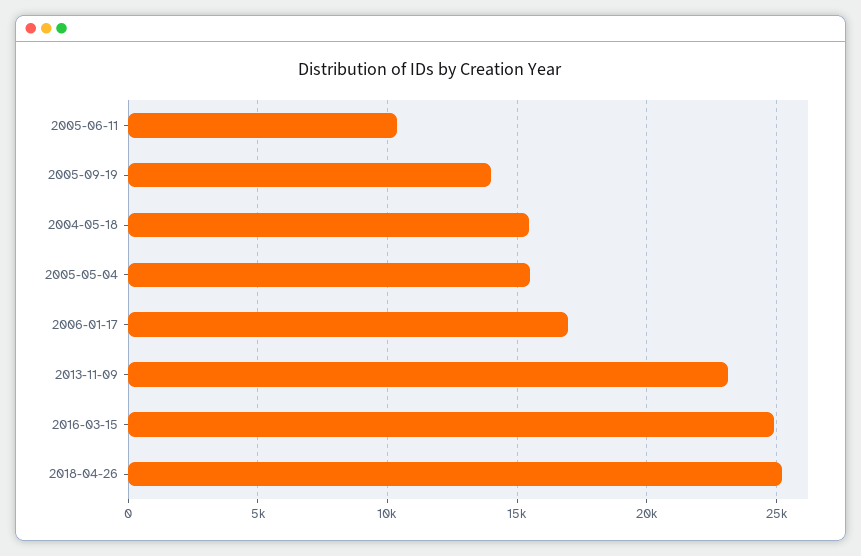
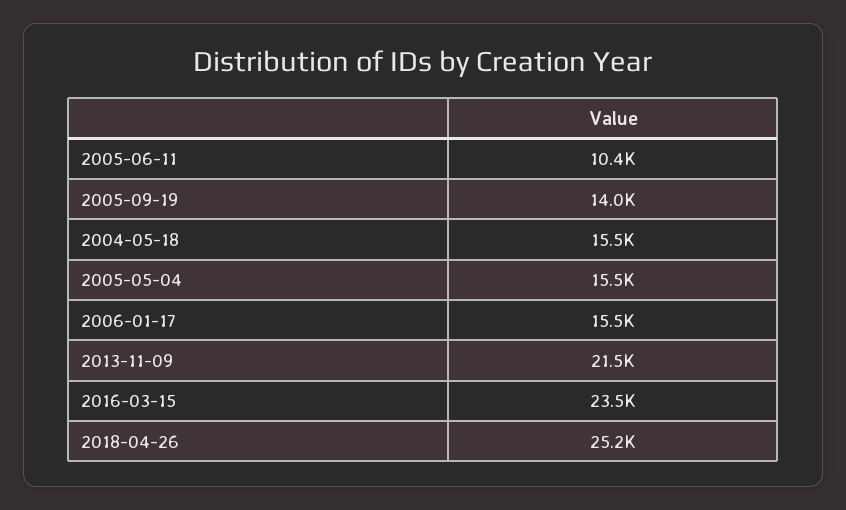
  {
    "2005-06-11": 10400,
    "2005-09-19": 14000,
    "2004-05-18": 15500,
    "2005-05-04": 15500,
-   "2006-01-17": 17000,
+   "2006-01-17": 15500,
-   "2013-11-09": 23000,
+   "2013-11-09": 21500,
-   "2016-03-15": 25000,
+   "2016-03-15": 23500,
    "2018-04-26": 25200
  }

